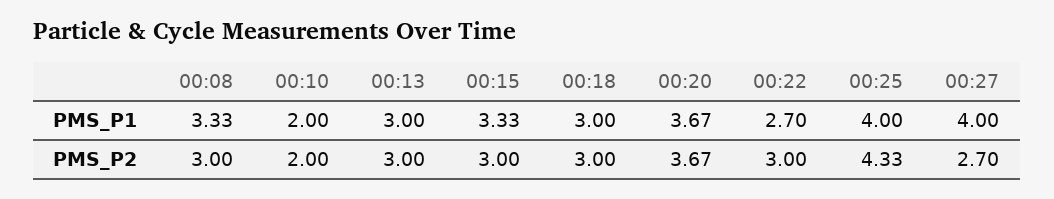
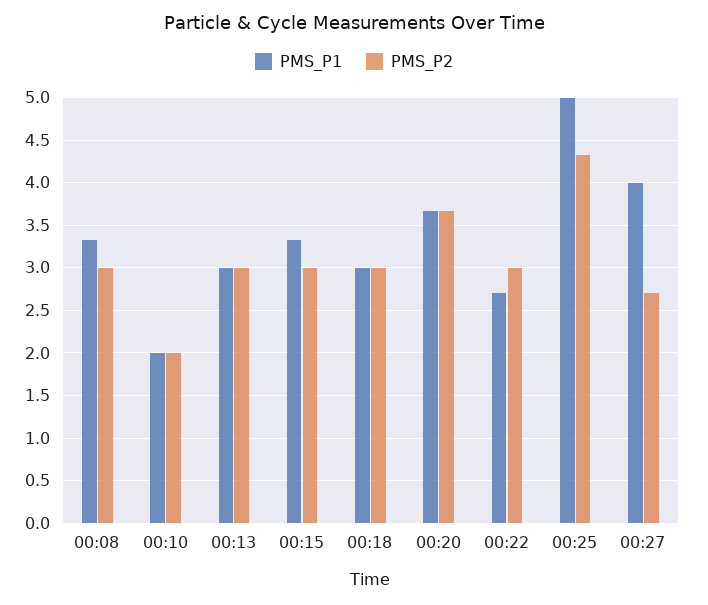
  {
    "PMS_P1": {
      "00:08": 3.33,
      "00:10": 2,
      "00:13": 3,
      "00:15": 3.33,
      "00:18": 3,
      "00:20": 3.67,
      "00:22": 2.7,
-     "00:25": 4,
+     "00:25": 5,
      "00:27": 4
    },
    "PMS_P2": {
      "00:08": 3,
      "00:10": 2,
      "00:13": 3,
      "00:15": 3,
      "00:18": 3,
      "00:20": 3.67,
      "00:22": 3,
      "00:25": 4.33,
      "00:27": 2.7
    }
  }

